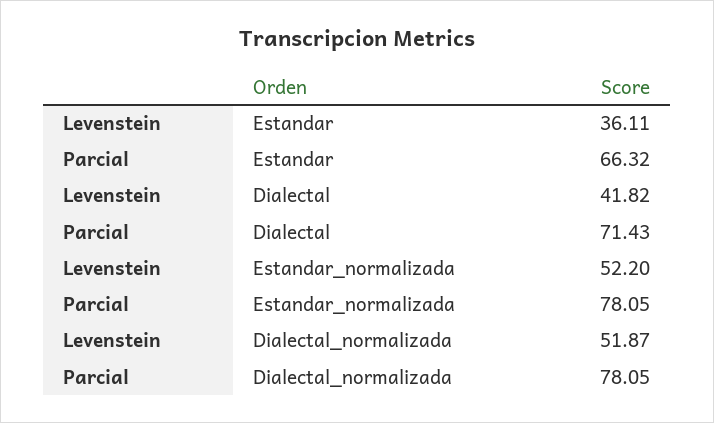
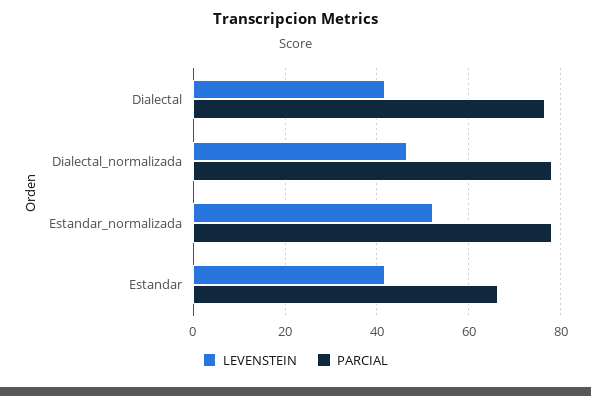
  {
    "Levenstein": {
-     "Estandar": 36.11,
+     "Estandar": 42,
      "Dialectal": 41.82,
      "Estandar_normalizada": 52.2,
-     "Dialectal_normalizada": 51.87
+     "Dialectal_normalizada": 46
    },
    "Parcial": {
      "Estandar": 66.32,
-     "Dialectal": 71.43,
+     "Dialectal": 76,
      "Estandar_normalizada": 78.05,
      "Dialectal_normalizada": 78.05
    }
  }

